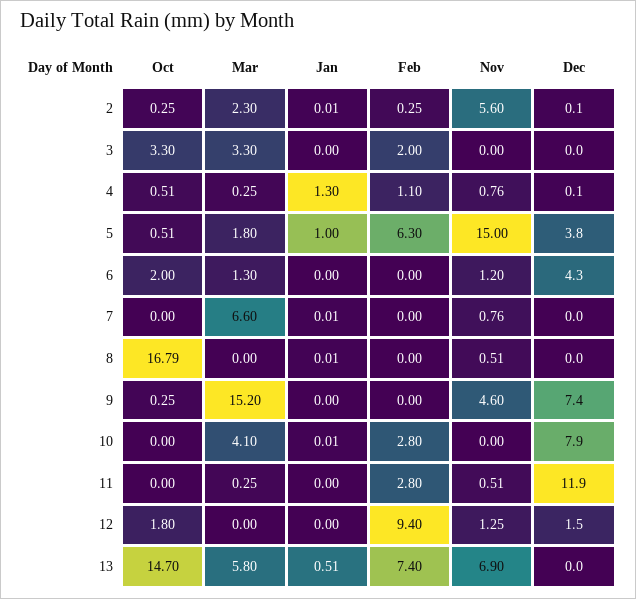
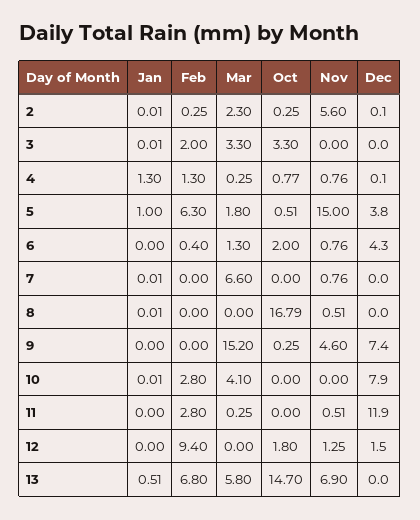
  {
    "Oct": {
      "2": 0.25,
      "3": 3.3,
-     "4": 0.51,
+     "4": 0.77,
      "5": 0.51,
      "6": 2,
      "7": 0,
      "8": 16.79,
      "9": 0.25,
      "10": 0,
      "11": 0,
      "12": 1.8,
      "13": 14.7
    },
    "Mar": {
      "2": 2.3,
      "3": 3.3,
      "4": 0.25,
      "5": 1.8,
      "6": 1.3,
      "7": 6.6,
      "8": 0,
      "9": 15.2,
      "10": 4.1,
      "11": 0.25,
      "12": 0,
      "13": 5.8
    },
    "Jan": {
      "2": 0.01,
-     "3": 0,
+     "3": 0.01,
      "4": 1.3,
      "5": 1,
      "6": 0,
      "7": 0.01,
      "8": 0.01,
      "9": 0,
      "10": 0.01,
      "11": 0,
      "12": 0,
      "13": 0.51
    },
    "Feb": {
      "2": 0.25,
      "3": 2,
-     "4": 1.1,
+     "4": 1.3,
      "5": 6.3,
-     "6": 0,
+     "6": 0.4,
      "7": 0,
      "8": 0,
      "9": 0,
      "10": 2.8,
      "11": 2.8,
      "12": 9.4,
-     "13": 7.4
+     "13": 6.8
    },
    "Nov": {
      "2": 5.6,
      "3": 0,
      "4": 0.76,
      "5": 15,
-     "6": 1.2,
+     "6": 0.76,
      "7": 0.76,
      "8": 0.51,
      "9": 4.6,
      "10": 0,
      "11": 0.51,
      "12": 1.25,
      "13": 6.9
    },
    "Dec": {
      "2": 0.1,
      "3": 0,
      "4": 0.1,
      "5": 3.8,
      "6": 4.3,
      "7": 0,
      "8": 0,
      "9": 7.4,
      "10": 7.9,
      "11": 11.9,
      "12": 1.5,
      "13": 0
    }
  }

